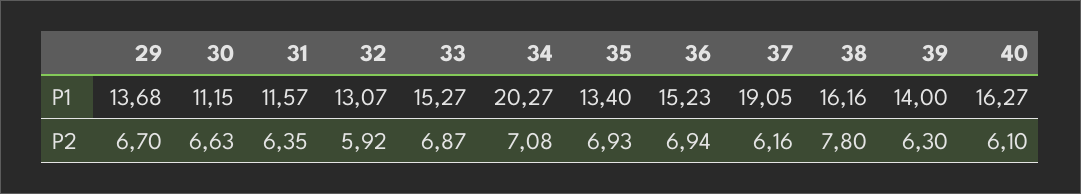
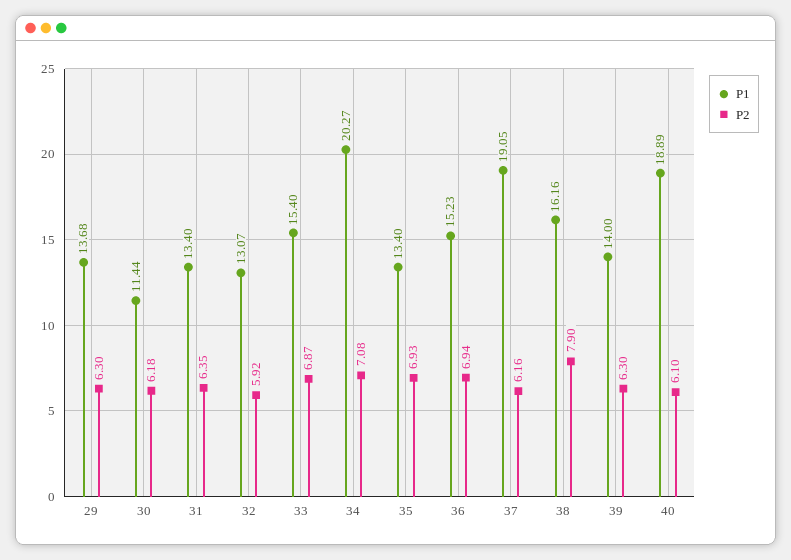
  {
    "P1": {
      "29": 13.68,
-     "30": 11.15,
+     "30": 11.44,
-     "31": 11.57,
+     "31": 13.4,
      "32": 13.07,
-     "33": 15.27,
+     "33": 15.4,
      "34": 20.27,
      "35": 13.4,
      "36": 15.23,
      "37": 19.05,
      "38": 16.16,
      "39": 14,
-     "40": 16.27
+     "40": 18.89
    },
    "P2": {
-     "29": 6.7,
+     "29": 6.3,
-     "30": 6.63,
+     "30": 6.18,
      "31": 6.35,
      "32": 5.92,
      "33": 6.87,
      "34": 7.08,
      "35": 6.93,
      "36": 6.94,
      "37": 6.16,
-     "38": 7.8,
+     "38": 7.9,
      "39": 6.3,
      "40": 6.1
    }
  }

